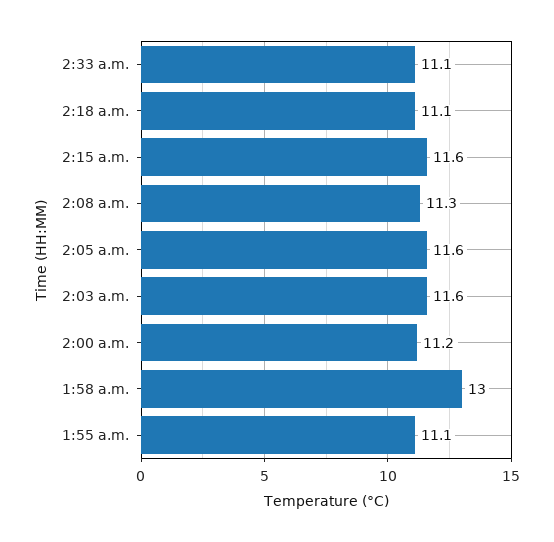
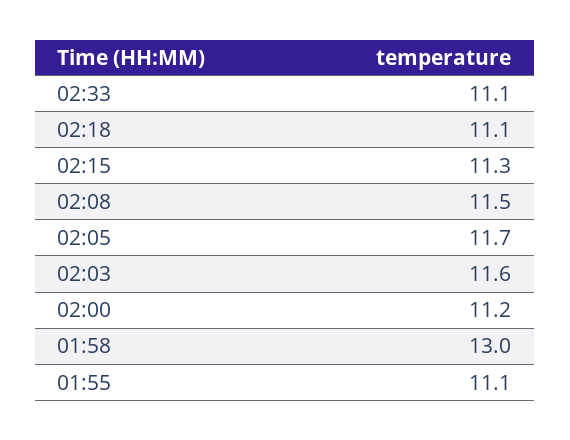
  {
    "2:33 a.m.": 11.1,
    "2:18 a.m.": 11.1,
-   "2:15 a.m.": 11.6,
+   "2:15 a.m.": 11.3,
-   "2:08 a.m.": 11.3,
+   "2:08 a.m.": 11.5,
-   "2:05 a.m.": 11.6,
+   "2:05 a.m.": 11.7,
    "2:03 a.m.": 11.6,
    "2:00 a.m.": 11.2,
    "1:58 a.m.": 13,
    "1:55 a.m.": 11.1
  }

